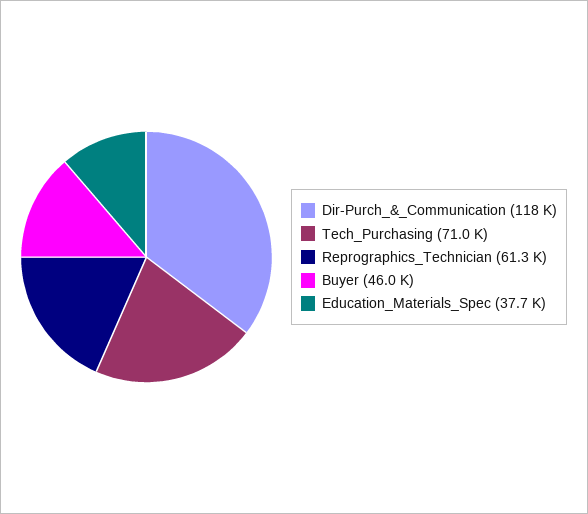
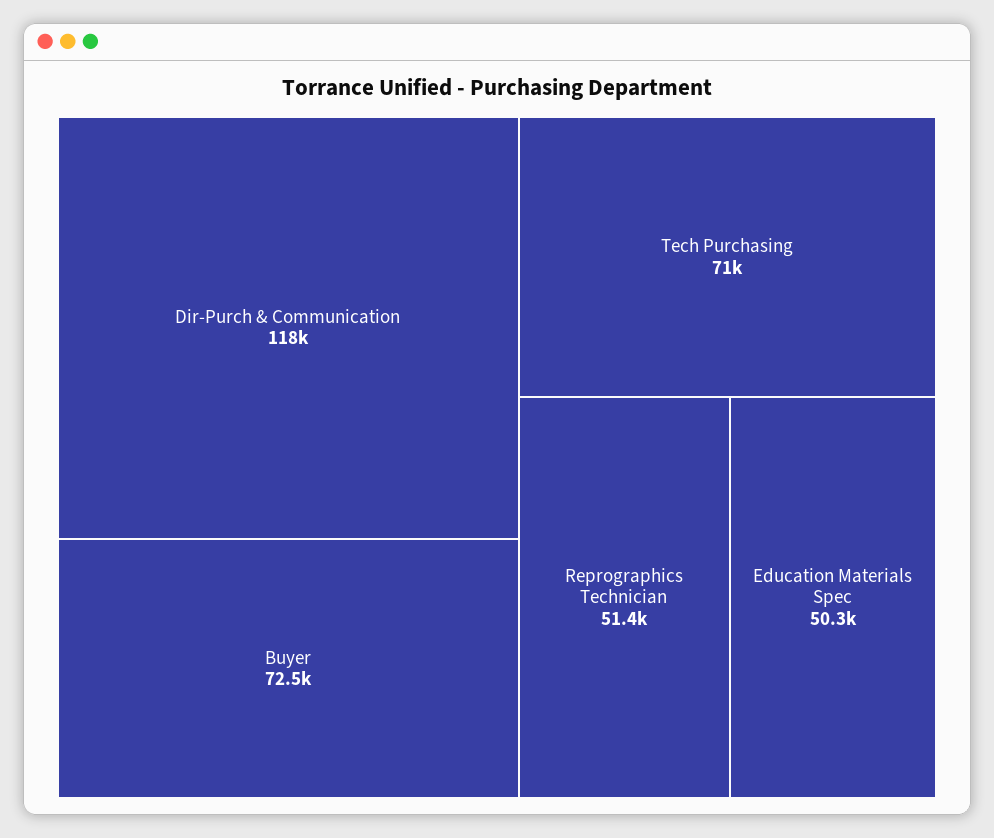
  {
    "Dir-Purch_&_Communication": 118000,
    "Tech_Purchasing": 71000,
-   "Reprographics_Technician": 61300,
+   "Reprographics_Technician": 51400,
-   "Buyer": 46000,
+   "Buyer": 72500,
-   "Education_Materials_Spec": 37700
+   "Education_Materials_Spec": 50300
  }

